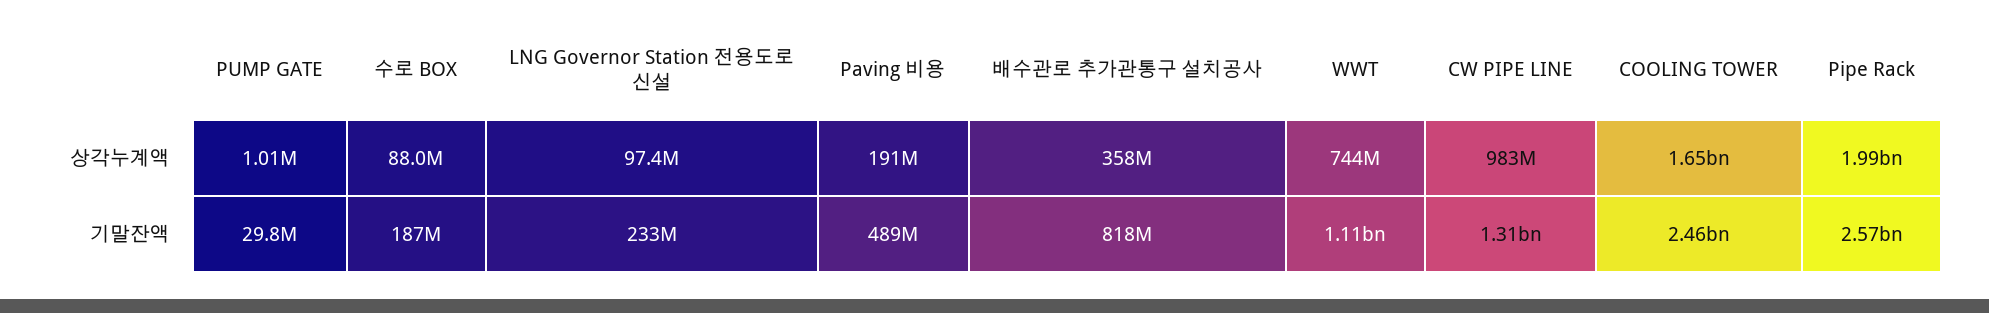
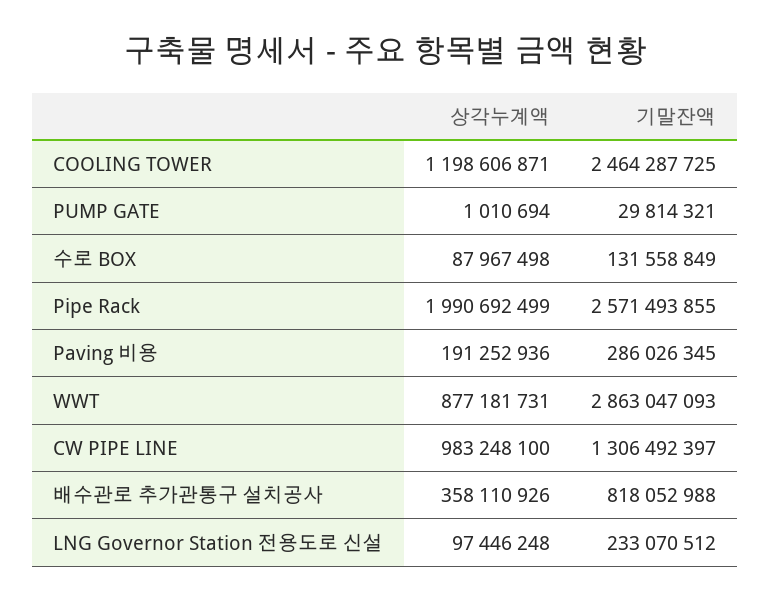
  {
    "PUMP GATE": {
      "상각누계액": 1010694,
      "기말잔액": 29814321
    },
    "수로 BOX": {
      "상각누계액": 87967498,
-     "기말잔액": 187000000
+     "기말잔액": 131558849
    },
    "LNG Governor Station 전용도로 신설": {
      "상각누계액": 97446248,
      "기말잔액": 233070512
    },
    "Paving 비용": {
      "상각누계액": 191252936,
-     "기말잔액": 489000000
+     "기말잔액": 286026345
    },
    "배수관로 추가관통구 설치공사": {
      "상각누계액": 358110926,
      "기말잔액": 818052988
    },
    "WWT": {
-     "상각누계액": 744000000,
+     "상각누계액": 877181731,
-     "기말잔액": 1110000000
+     "기말잔액": 2863047093
    },
    "CW PIPE LINE": {
      "상각누계액": 983248100,
      "기말잔액": 1306492397
    },
    "COOLING TOWER": {
-     "상각누계액": 1650000000,
+     "상각누계액": 1198606871,
      "기말잔액": 2464287725
    },
    "Pipe Rack": {
      "상각누계액": 1990692499,
      "기말잔액": 2571493855
    }
  }

